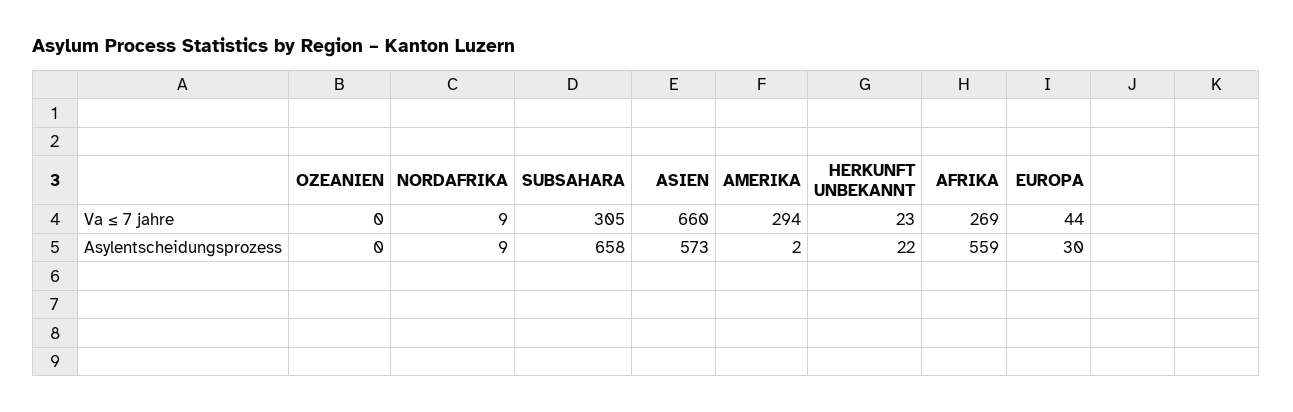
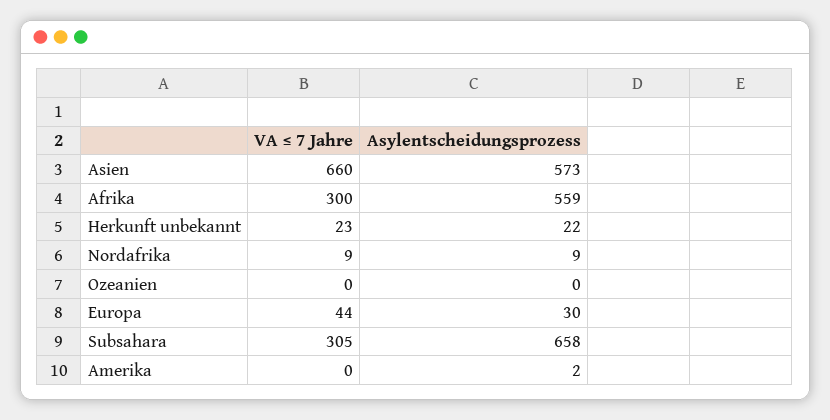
  {
    "OZEANIEN": {
      "Va ≤ 7 jahre": 0,
      "Asylentscheidungsprozess": 0
    },
    "NORDAFRIKA": {
      "Va ≤ 7 jahre": 9,
      "Asylentscheidungsprozess": 9
    },
    "SUBSAHARA": {
      "Va ≤ 7 jahre": 305,
      "Asylentscheidungsprozess": 658
    },
    "ASIEN": {
      "Va ≤ 7 jahre": 660,
      "Asylentscheidungsprozess": 573
    },
    "AMERIKA": {
-     "Va ≤ 7 jahre": 294,
+     "Va ≤ 7 jahre": 0,
      "Asylentscheidungsprozess": 2
    },
    "HERKUNFT UNBEKANNT": {
      "Va ≤ 7 jahre": 23,
      "Asylentscheidungsprozess": 22
    },
    "AFRIKA": {
-     "Va ≤ 7 jahre": 269,
+     "Va ≤ 7 jahre": 300,
      "Asylentscheidungsprozess": 559
    },
    "EUROPA": {
      "Va ≤ 7 jahre": 44,
      "Asylentscheidungsprozess": 30
    }
  }

